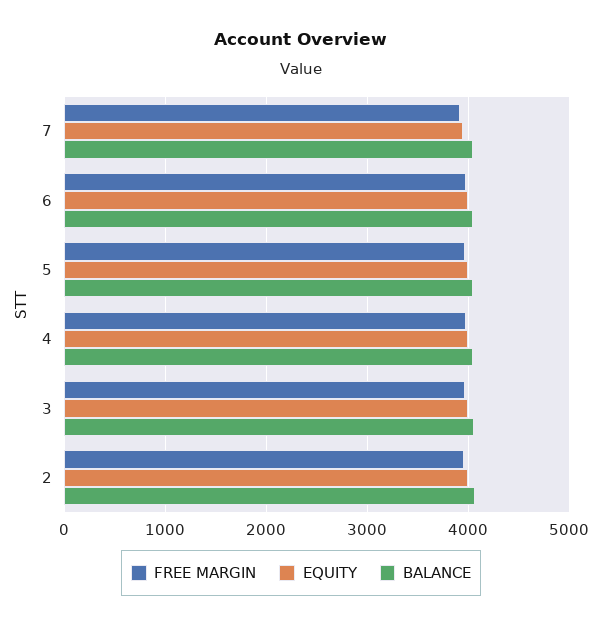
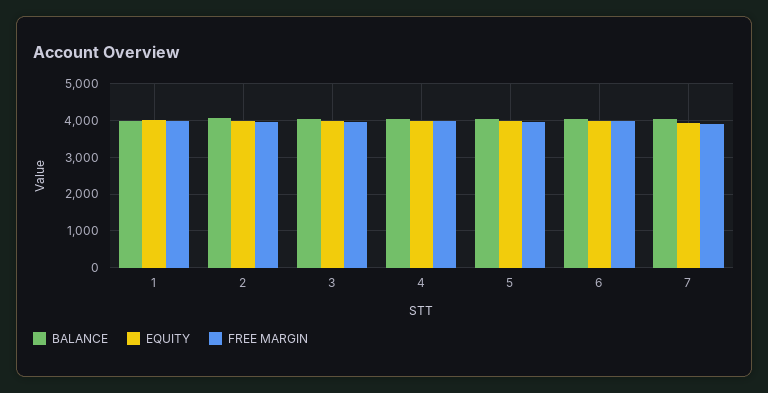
  {
    "FREE MARGIN": {
      "7": 3900,
      "6": 4000,
      "5": 4000,
      "4": 4000,
      "3": 4000,
-     "2": 4000
+     "2": 4000,
+     "1": 4000
    },
    "EQUITY": {
      "7": 3900,
      "6": 4000,
      "5": 4000,
      "4": 4000,
      "3": 4000,
-     "2": 4000
+     "2": 4000,
+     "1": 4000
    },
    "BALANCE": {
      "7": 4000,
      "6": 4000,
      "5": 4100,
      "4": 4000,
      "3": 4100,
-     "2": 4100
+     "2": 4100,
+     "1": 4000
    }
  }

